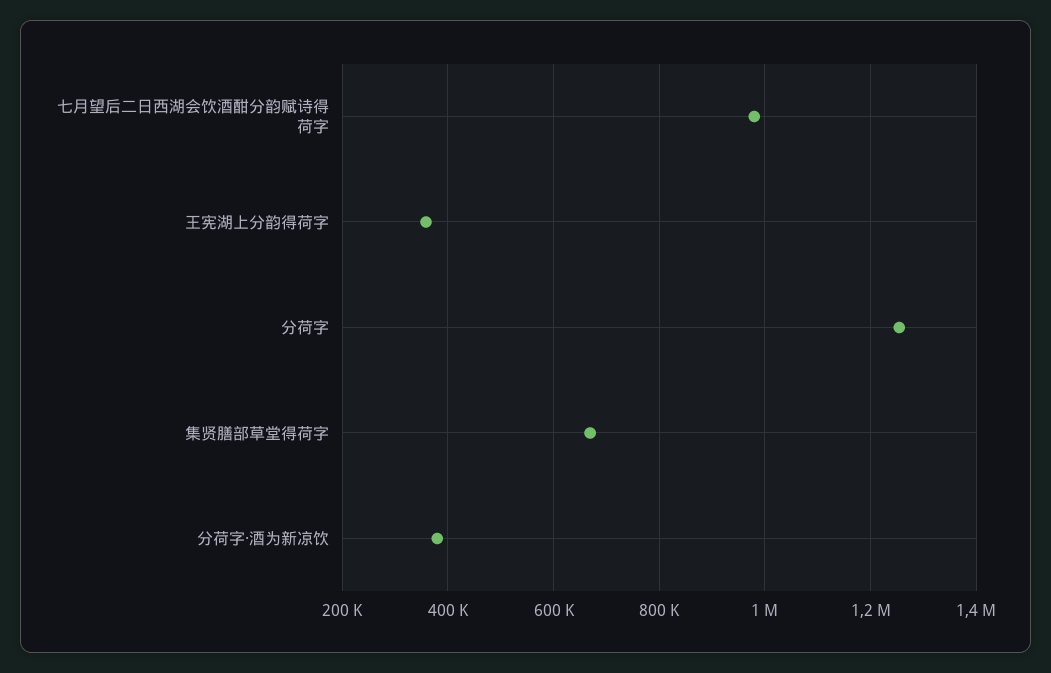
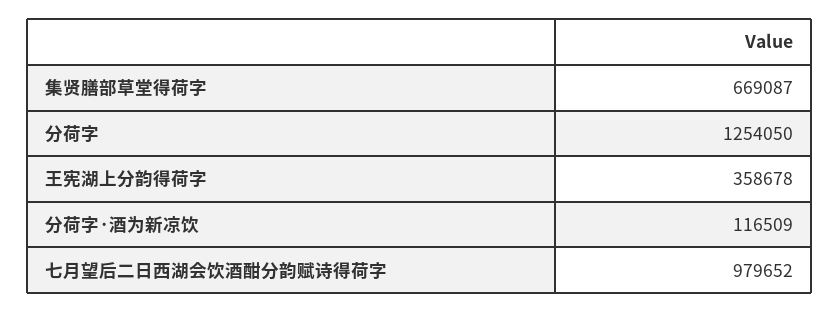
  {
    "七月望后二日西湖会饮酒酣分韵赋诗得荷字": 979652,
    "王宪湖上分韵得荷字": 358678,
    "分荷字": 1254050,
    "集贤膳部草堂得荷字": 669087,
-   "分荷字·酒为新凉饮": 380000
+   "分荷字·酒为新凉饮": 116509
  }

